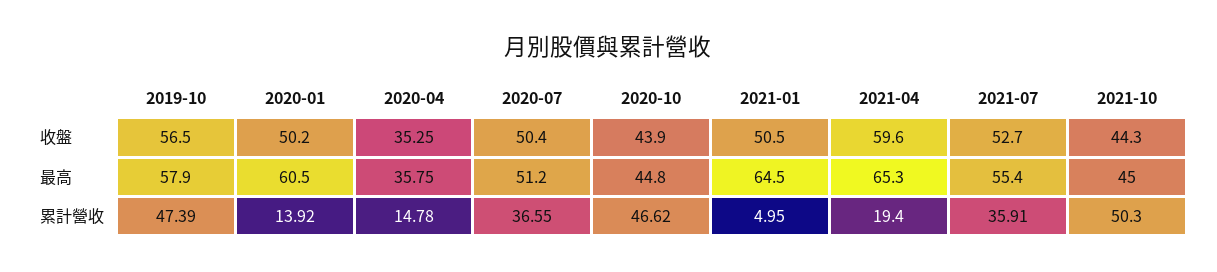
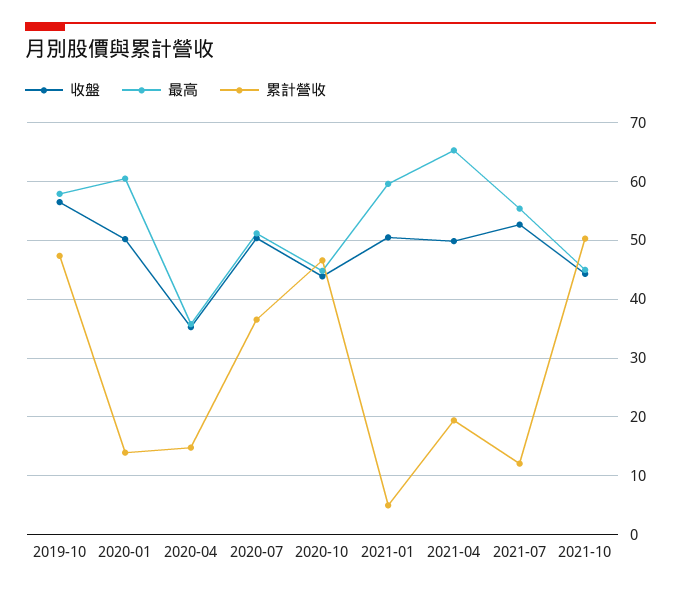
  {
    "收盤": {
      "2019-10": 56.5,
      "2020-01": 50.2,
      "2020-04": 35.25,
      "2020-07": 50.4,
      "2020-10": 43.9,
      "2021-01": 50.5,
-     "2021-04": 59.6,
+     "2021-04": 50,
      "2021-07": 52.7,
      "2021-10": 44.3
    },
    "最高": {
      "2019-10": 57.9,
      "2020-01": 60.5,
      "2020-04": 35.75,
      "2020-07": 51.2,
      "2020-10": 44.8,
-     "2021-01": 64.5,
+     "2021-01": 60,
      "2021-04": 65.3,
      "2021-07": 55.4,
      "2021-10": 45
    },
    "累計營收": {
      "2019-10": 47.39,
      "2020-01": 13.92,
      "2020-04": 14.78,
      "2020-07": 36.55,
      "2020-10": 46.62,
      "2021-01": 4.95,
      "2021-04": 19.4,
-     "2021-07": 35.91,
+     "2021-07": 12,
      "2021-10": 50.3
    }
  }

